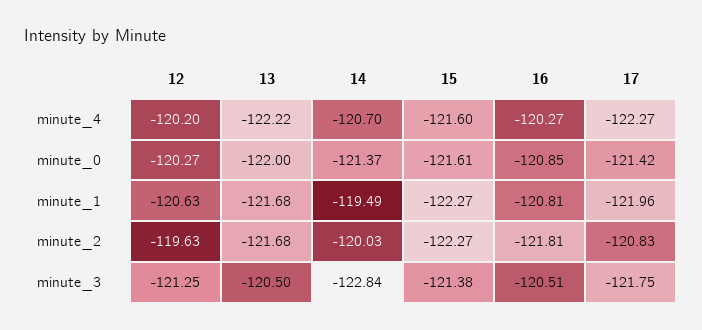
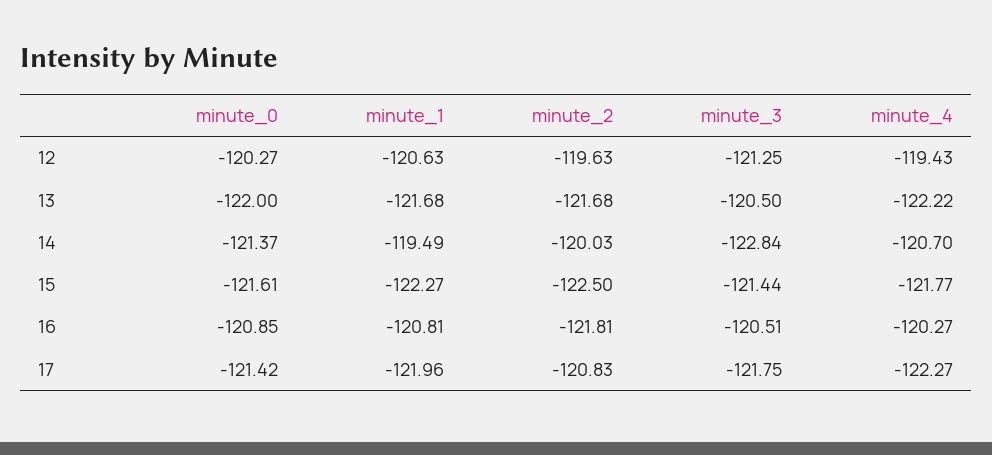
  {
    "12": {
-     "minute_4": -120.2,
+     "minute_4": -119.43,
      "minute_0": -120.27,
      "minute_1": -120.63,
      "minute_2": -119.63,
      "minute_3": -121.25
    },
    "13": {
      "minute_4": -122.22,
      "minute_0": -122,
      "minute_1": -121.68,
      "minute_2": -121.68,
      "minute_3": -120.5
    },
    "14": {
      "minute_4": -120.7,
      "minute_0": -121.37,
      "minute_1": -119.49,
      "minute_2": -120.03,
      "minute_3": -122.84
    },
    "15": {
-     "minute_4": -121.6,
+     "minute_4": -121.77,
      "minute_0": -121.61,
      "minute_1": -122.27,
-     "minute_2": -122.27,
+     "minute_2": -122.5,
-     "minute_3": -121.38
+     "minute_3": -121.44
    },
    "16": {
      "minute_4": -120.27,
      "minute_0": -120.85,
      "minute_1": -120.81,
      "minute_2": -121.81,
      "minute_3": -120.51
    },
    "17": {
      "minute_4": -122.27,
      "minute_0": -121.42,
      "minute_1": -121.96,
      "minute_2": -120.83,
      "minute_3": -121.75
    }
  }

